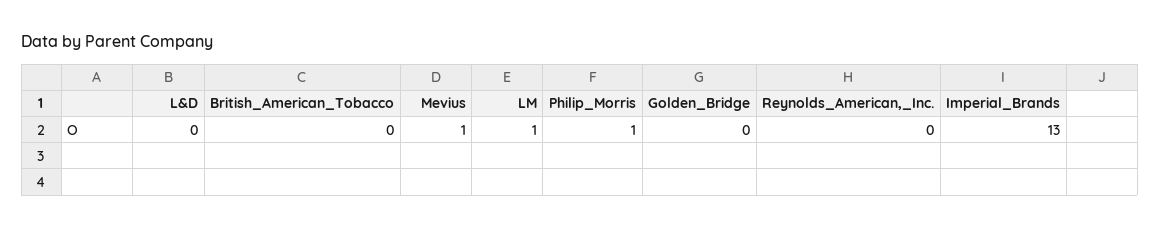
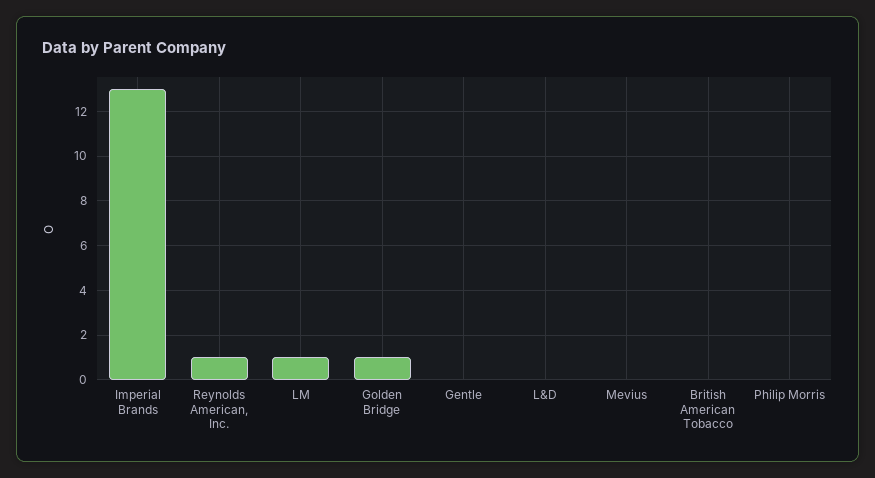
  {
    "L&D": 0,
    "British_American_Tobacco": 0,
-   "Mevius": 1,
+   "Mevius": 0,
    "LM": 1,
-   "Philip_Morris": 1,
+   "Philip_Morris": 0,
-   "Golden_Bridge": 0,
+   "Golden_Bridge": 1,
-   "Reynolds_American,_Inc.": 0,
+   "Reynolds_American,_Inc.": 1,
-   "Imperial_Brands": 13
+   "Imperial_Brands": 13,
+   "Gentle": 0
  }

